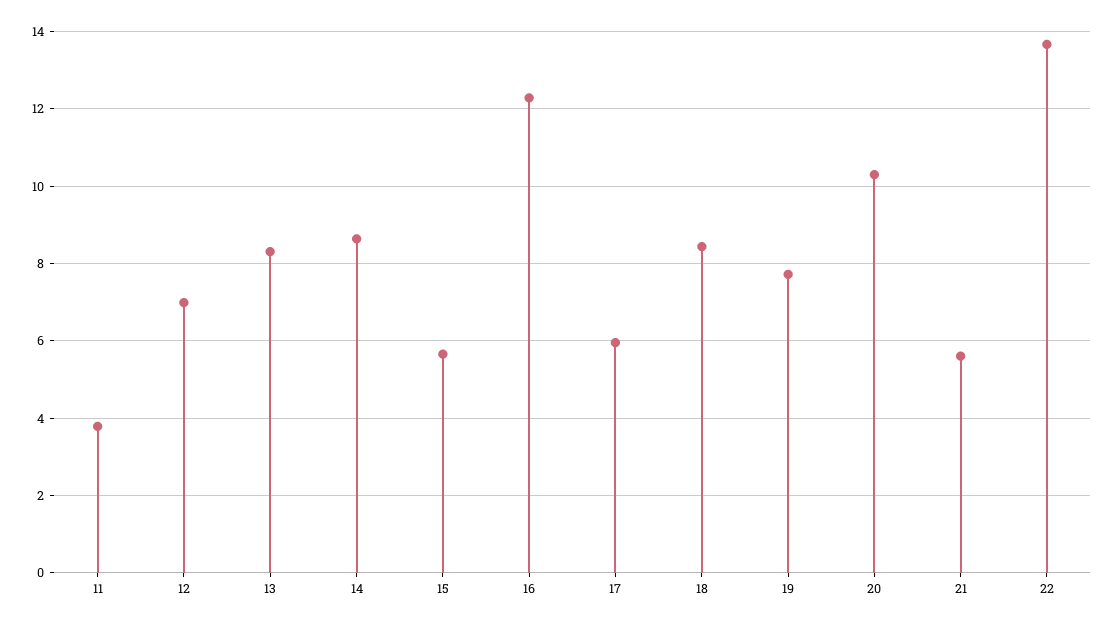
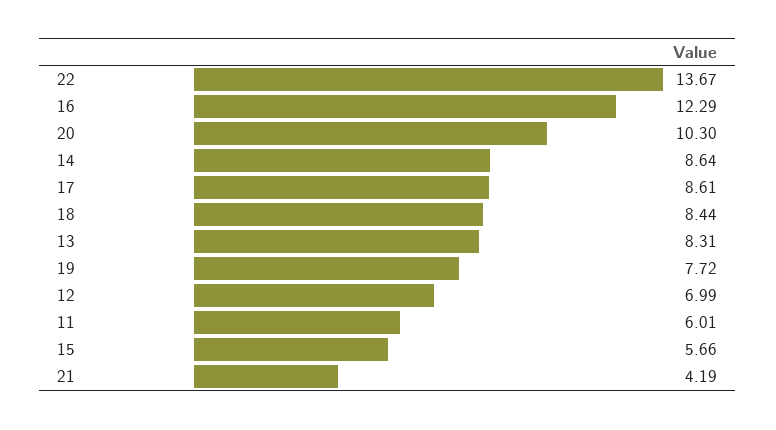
  {
-   "11": 3.8,
+   "11": 6.01,
    "12": 6.99,
    "13": 8.31,
    "14": 8.64,
    "15": 5.66,
    "16": 12.29,
-   "17": 6,
+   "17": 8.61,
    "18": 8.44,
    "19": 7.72,
    "20": 10.3,
-   "21": 5.6,
+   "21": 4.19,
    "22": 13.67
  }

